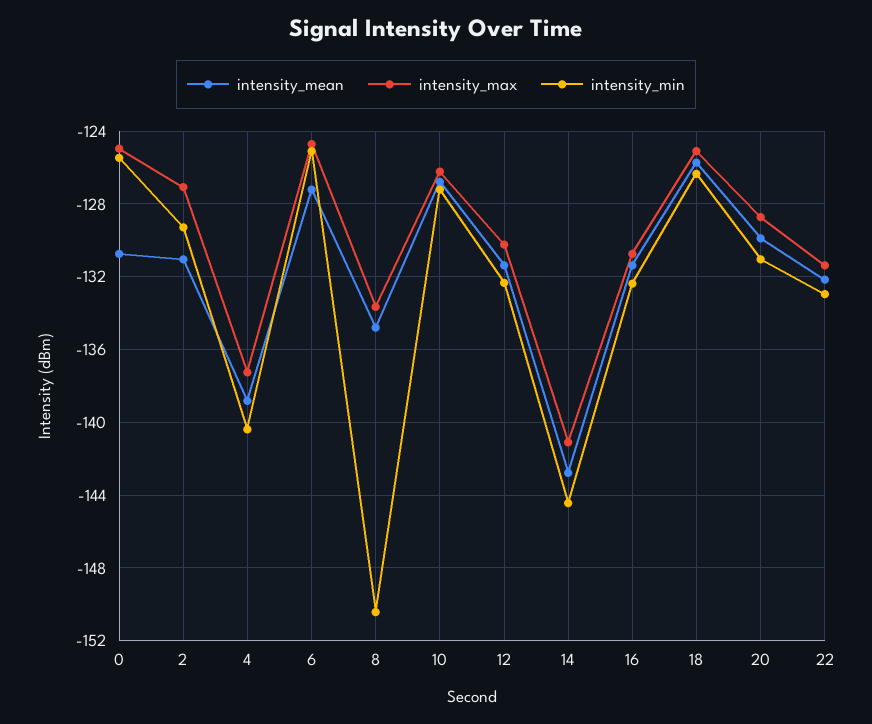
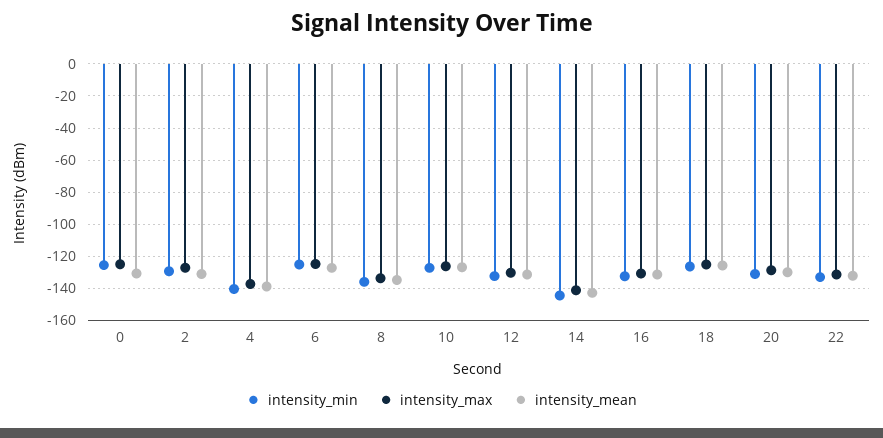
  {
    "intensity_mean": {
      "0": -130.5,
      "2": -131,
      "4": -139,
      "6": -127,
      "8": -135,
      "10": -127,
      "12": -131.5,
      "14": -143,
      "16": -131.5,
      "18": -125.5,
      "20": -130,
      "22": -132
    },
    "intensity_max": {
      "0": -125,
      "2": -127,
      "4": -137.5,
      "6": -124.5,
      "8": -133.5,
      "10": -126,
      "12": -130,
      "14": -141,
      "16": -130.5,
      "18": -125,
      "20": -128.5,
      "22": -131.5
    },
    "intensity_min": {
      "0": -125.5,
      "2": -129.5,
      "4": -140.5,
      "6": -125,
-     "8": -150.5,
+     "8": -135,
      "10": -127,
      "12": -132.5,
      "14": -144.5,
      "16": -132.5,
      "18": -126.5,
      "20": -131,
      "22": -133
    }
  }

